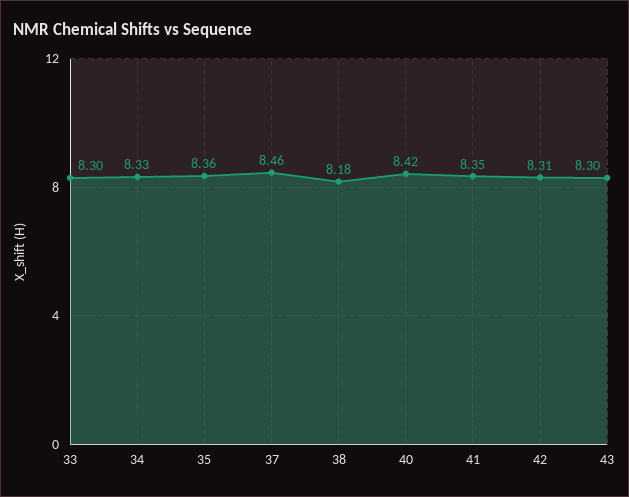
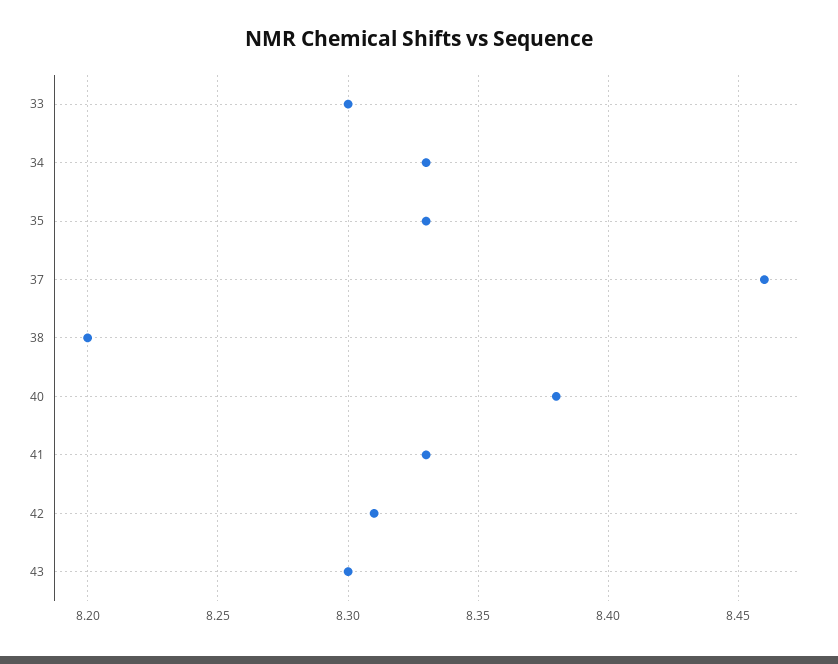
  {
    "33": 8.3,
    "34": 8.33,
-   "35": 8.36,
+   "35": 8.33,
    "37": 8.46,
-   "38": 8.18,
+   "38": 8.2,
-   "40": 8.42,
+   "40": 8.38,
-   "41": 8.35,
+   "41": 8.33,
    "42": 8.31,
    "43": 8.3
  }

